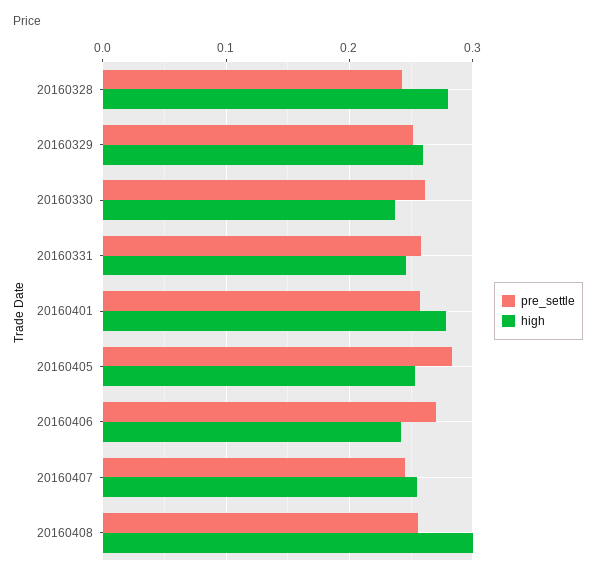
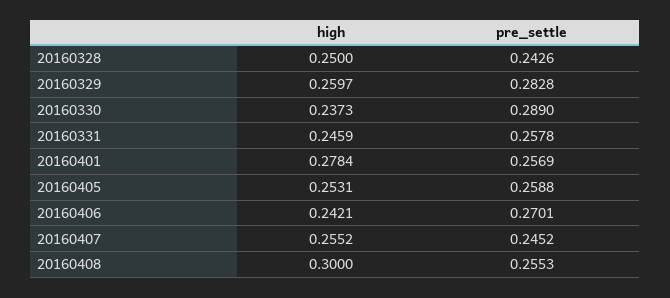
  {
    "pre_settle": {
      "20160328": 0.2426,
-     "20160329": 0.25,
+     "20160329": 0.2828,
-     "20160330": 0.26,
+     "20160330": 0.289,
      "20160331": 0.2578,
      "20160401": 0.2569,
-     "20160405": 0.28,
+     "20160405": 0.2588,
      "20160406": 0.2701,
      "20160407": 0.2452,
      "20160408": 0.2553
    },
    "high": {
-     "20160328": 0.28,
+     "20160328": 0.25,
      "20160329": 0.2597,
      "20160330": 0.2373,
      "20160331": 0.2459,
      "20160401": 0.2784,
      "20160405": 0.2531,
      "20160406": 0.2421,
      "20160407": 0.2552,
      "20160408": 0.3
    }
  }

